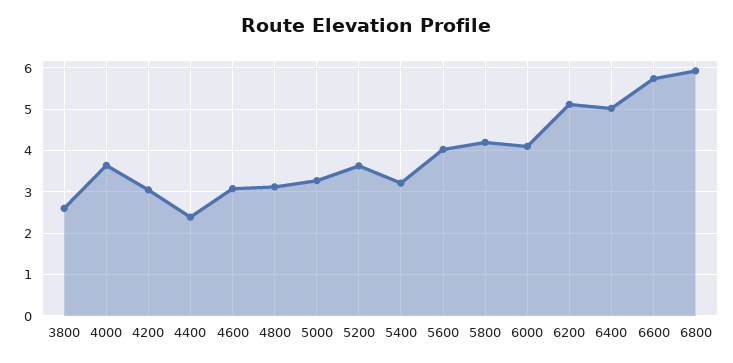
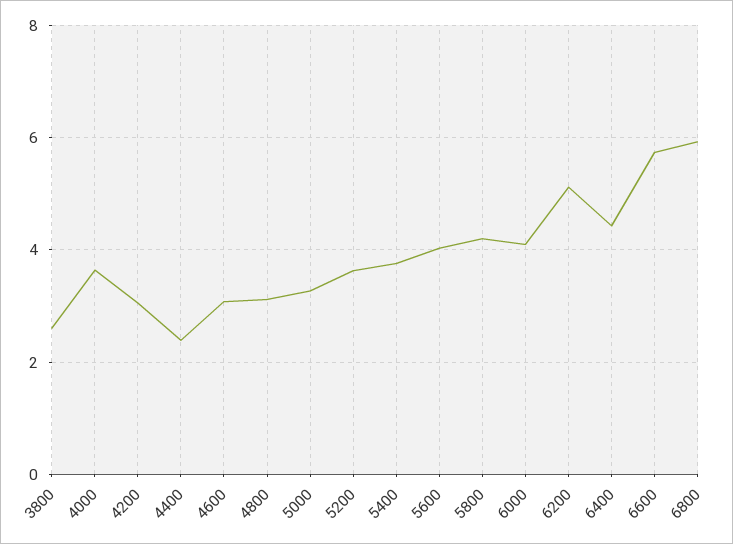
  {
    "3800": 2.6,
    "4000": 3.6,
    "4200": 3,
    "4400": 2.4,
    "4600": 3,
    "4800": 3.2,
    "5000": 3.2,
    "5200": 3.6,
-   "5400": 3.2,
+   "5400": 3.8,
    "5600": 4,
    "5800": 4.2,
    "6000": 4.2,
    "6200": 5.2,
-   "6400": 5,
+   "6400": 4.4,
    "6600": 5.8,
    "6800": 6
  }

